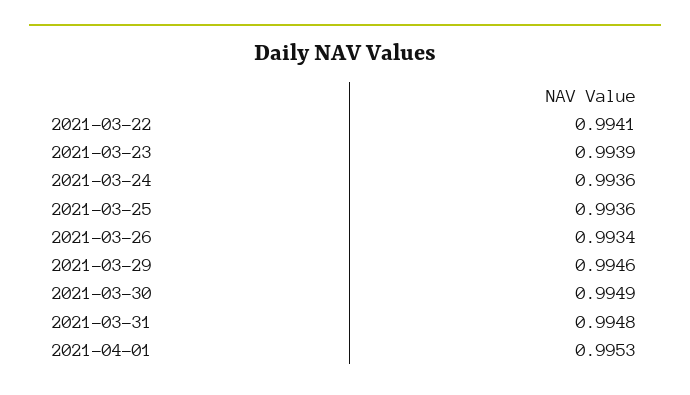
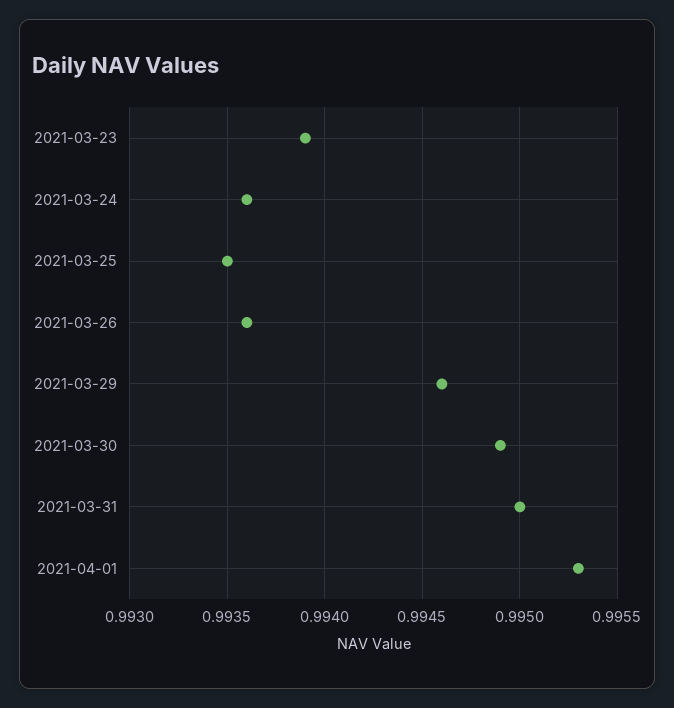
  {
-   "2021-03-22": 0.9941,
    "2021-03-23": 0.9939,
    "2021-03-24": 0.9936,
-   "2021-03-25": 0.9936,
+   "2021-03-25": 0.9935,
-   "2021-03-26": 0.9934,
+   "2021-03-26": 0.9936,
    "2021-03-29": 0.9946,
    "2021-03-30": 0.9949,
-   "2021-03-31": 0.9948,
+   "2021-03-31": 0.995,
    "2021-04-01": 0.9953
  }

